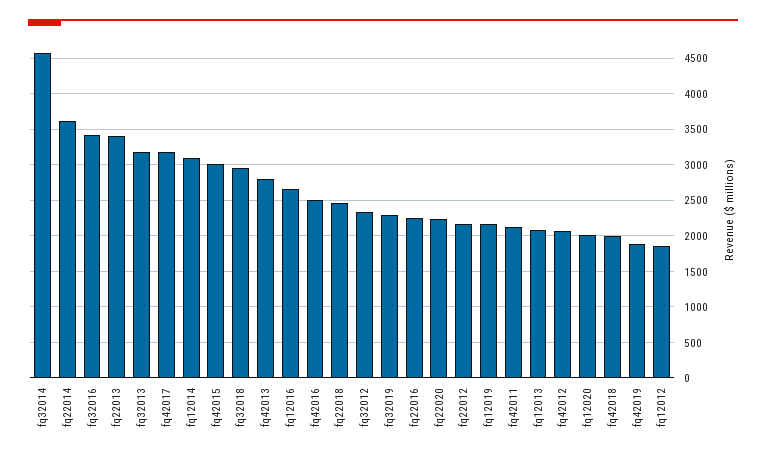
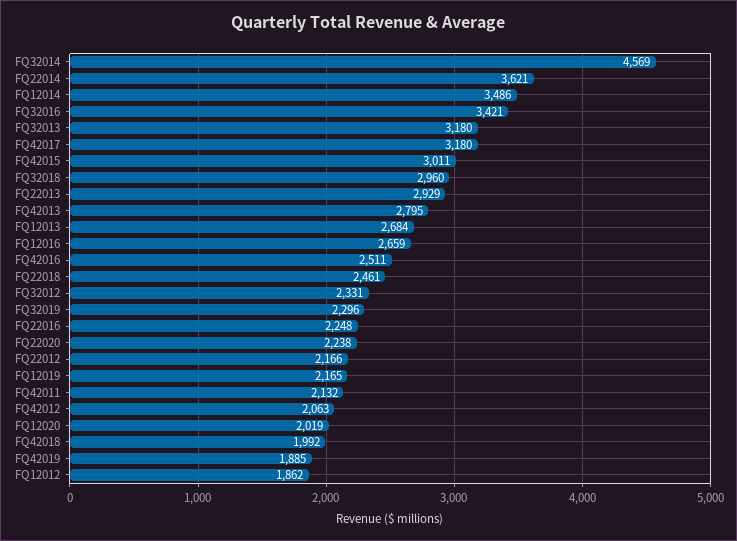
  {
    "fq32014": 4569,
    "fq22014": 3621,
    "fq32016": 3421,
-   "fq22013": 3400,
+   "fq22013": 2929,
    "fq32013": 3180,
    "fq42017": 3180,
-   "fq12014": 3100,
+   "fq12014": 3486,
    "fq42015": 3011,
    "fq32018": 2960,
    "fq42013": 2795,
    "fq12016": 2659,
    "fq42016": 2511,
    "fq22018": 2461,
    "fq32012": 2331,
    "fq32019": 2296,
    "fq22016": 2248,
    "fq22020": 2238,
    "fq22012": 2166,
    "fq12019": 2165,
    "fq42011": 2132,
-   "fq12013": 2100,
+   "fq12013": 2684,
    "fq42012": 2063,
    "fq12020": 2019,
    "fq42018": 1992,
    "fq42019": 1885,
    "fq12012": 1862
  }

